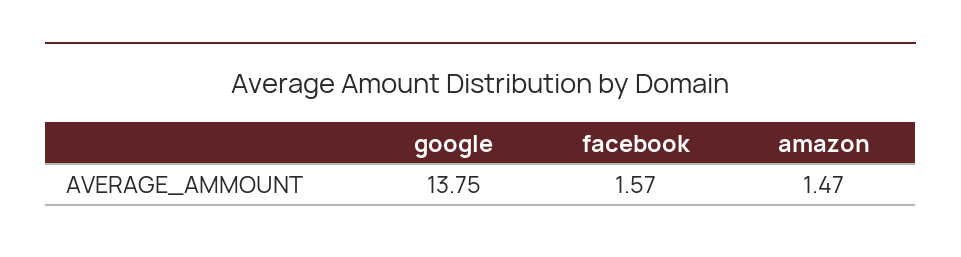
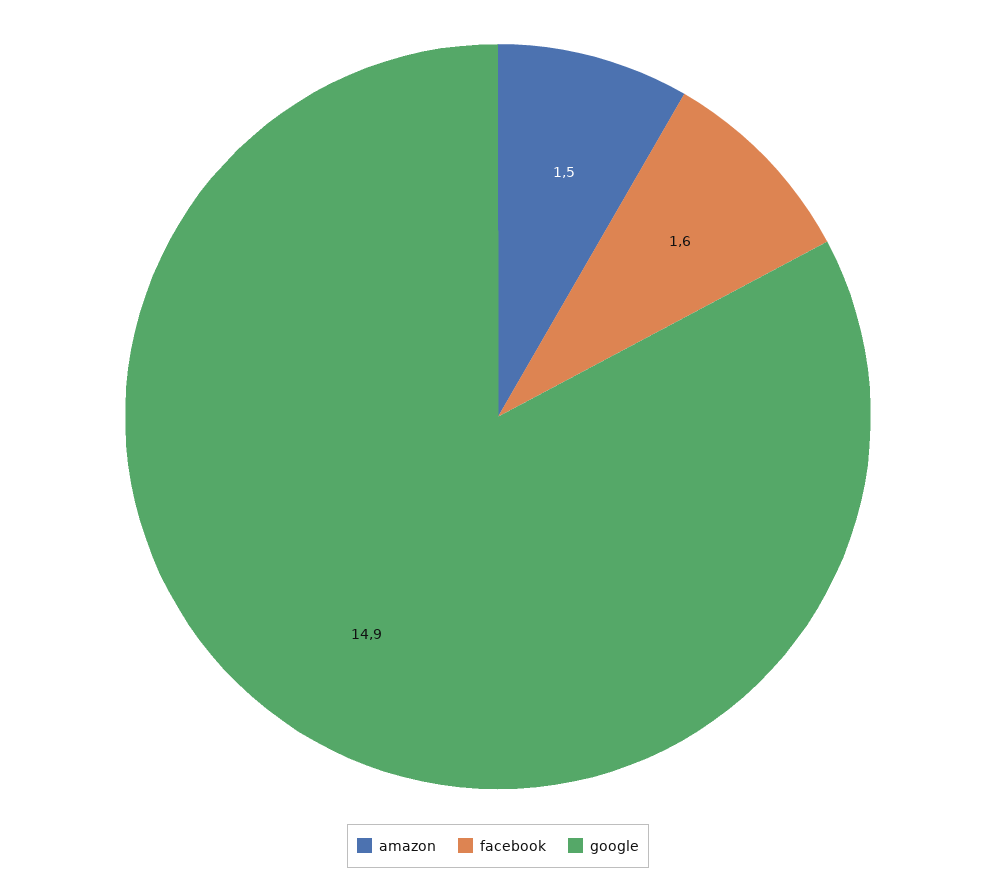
  {
-   "google": 13.75,
+   "google": 14.9,
    "facebook": 1.57,
    "amazon": 1.47
  }

